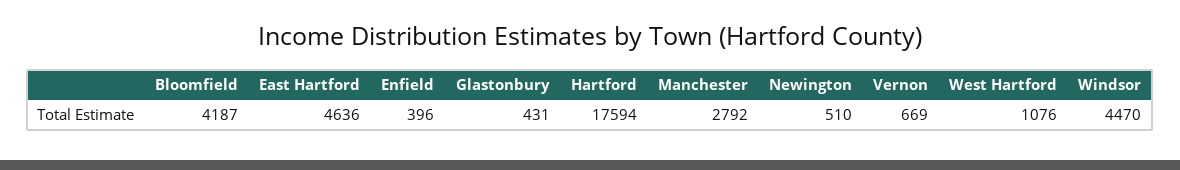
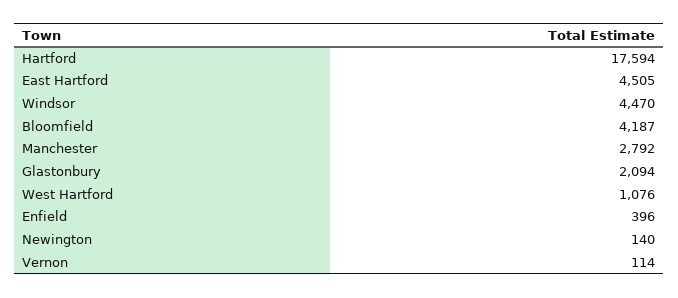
  {
    "Bloomfield": 4187,
-   "East Hartford": 4636,
+   "East Hartford": 4505,
    "Enfield": 396,
-   "Glastonbury": 431,
+   "Glastonbury": 2094,
    "Hartford": 17594,
    "Manchester": 2792,
-   "Newington": 510,
+   "Newington": 140,
-   "Vernon": 669,
+   "Vernon": 114,
    "West Hartford": 1076,
    "Windsor": 4470
  }

